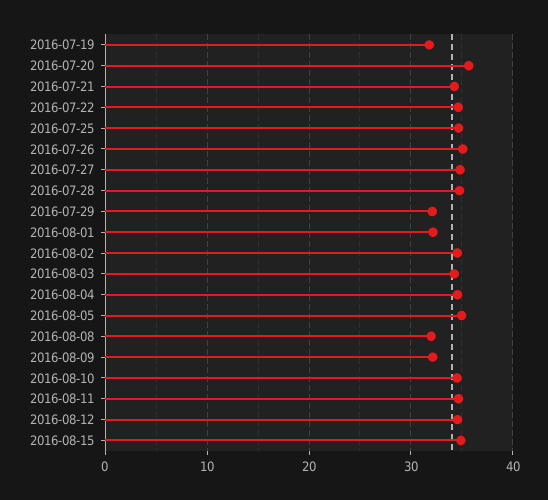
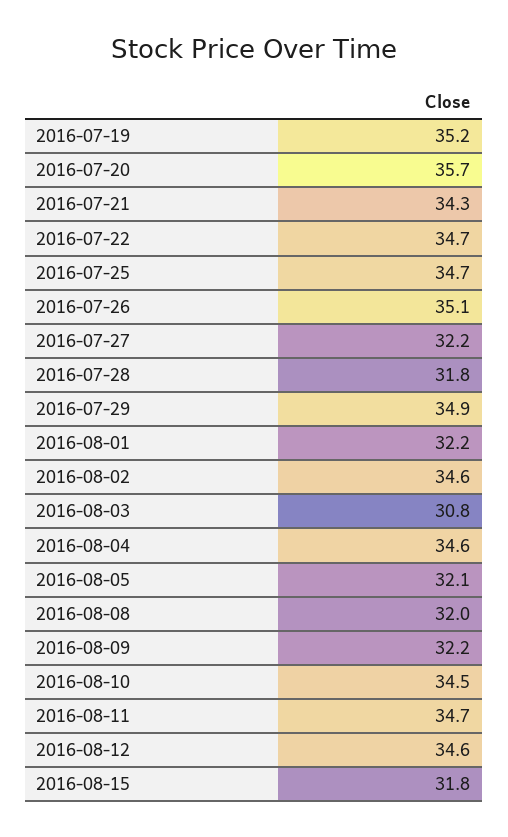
  {
-   "2016-07-19": 32,
+   "2016-07-19": 35.2,
    "2016-07-20": 35.7,
    "2016-07-21": 34.3,
    "2016-07-22": 34.7,
    "2016-07-25": 34.7,
    "2016-07-26": 35.1,
-   "2016-07-27": 35,
+   "2016-07-27": 32.2,
-   "2016-07-28": 35,
+   "2016-07-28": 31.8,
-   "2016-07-29": 32,
+   "2016-07-29": 34.9,
    "2016-08-01": 32.2,
    "2016-08-02": 34.6,
-   "2016-08-03": 34,
+   "2016-08-03": 30.8,
    "2016-08-04": 34.6,
-   "2016-08-05": 35,
+   "2016-08-05": 32.1,
    "2016-08-08": 32,
    "2016-08-09": 32.2,
    "2016-08-10": 34.5,
    "2016-08-11": 34.7,
    "2016-08-12": 34.6,
-   "2016-08-15": 35
+   "2016-08-15": 31.8
  }

